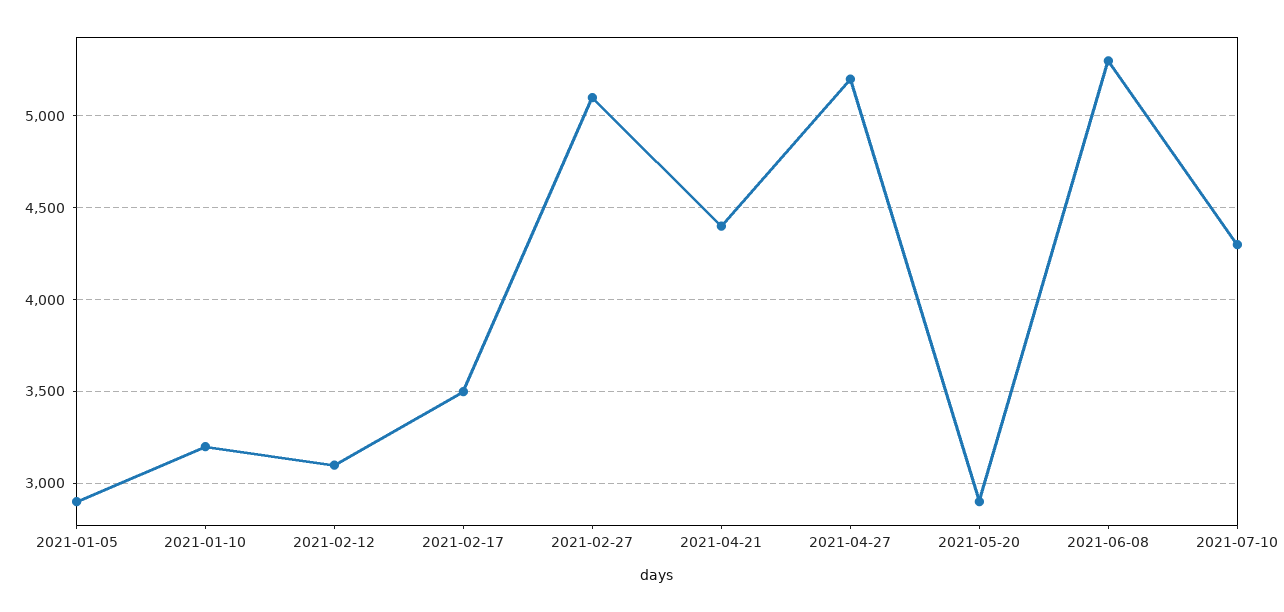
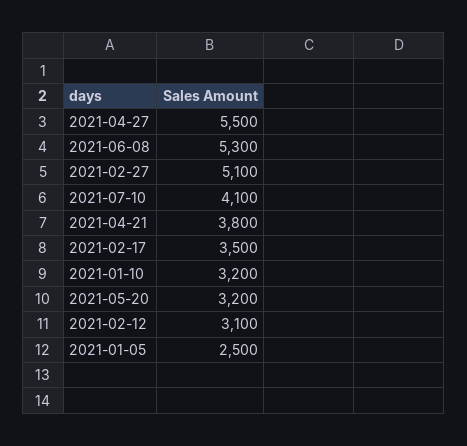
  {
-   "2021-01-05": 2900,
+   "2021-01-05": 2500,
    "2021-01-10": 3200,
    "2021-02-12": 3100,
    "2021-02-17": 3500,
    "2021-02-27": 5100,
-   "2021-04-21": 4400,
+   "2021-04-21": 3800,
-   "2021-04-27": 5200,
+   "2021-04-27": 5500,
-   "2021-05-20": 2900,
+   "2021-05-20": 3200,
    "2021-06-08": 5300,
-   "2021-07-10": 4300
+   "2021-07-10": 4100
  }

